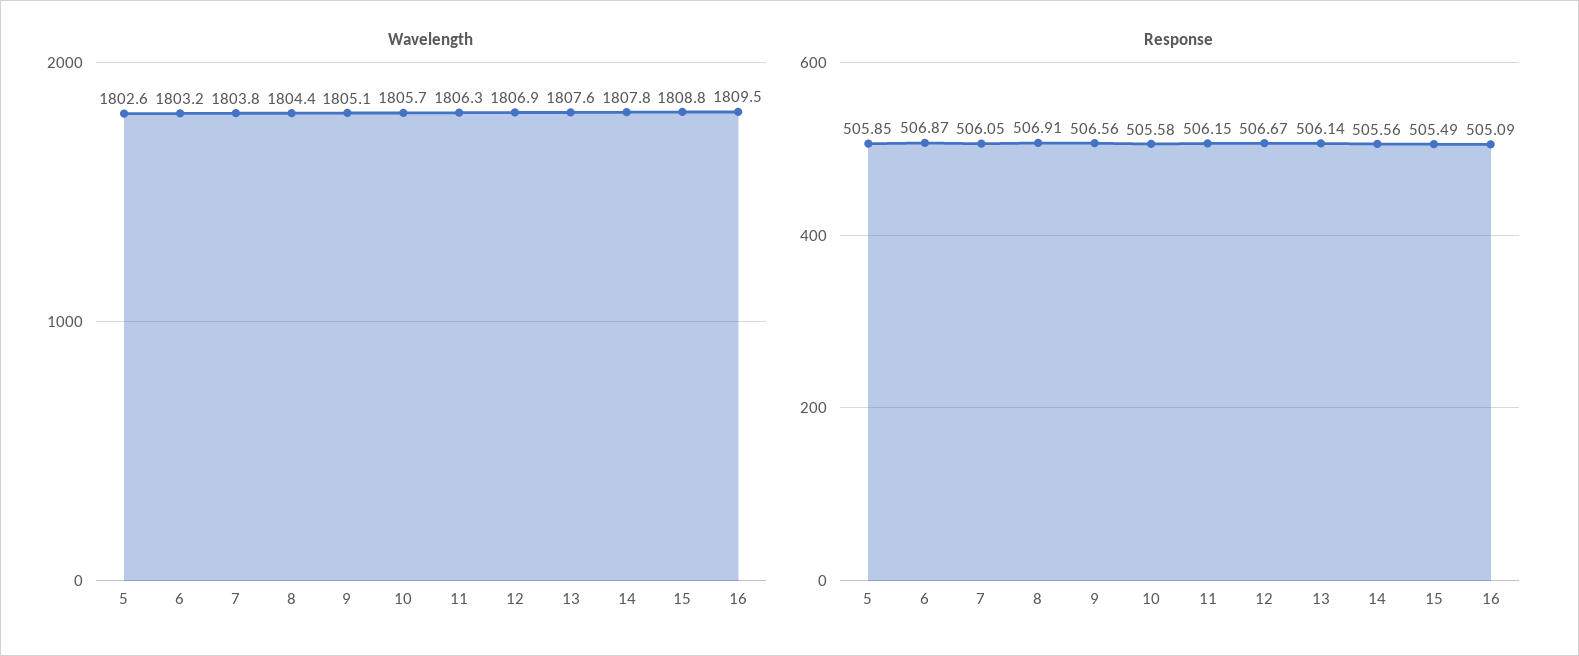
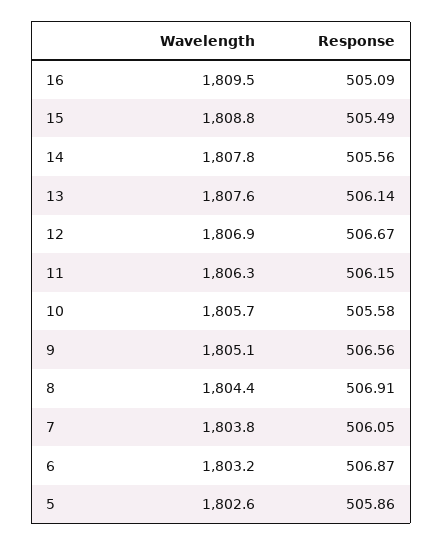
  {
    "Wavelength": {
      "5": 1802.6,
      "6": 1803.2,
      "7": 1803.8,
      "8": 1804.4,
      "9": 1805.1,
      "10": 1805.7,
      "11": 1806.3,
      "12": 1806.9,
      "13": 1807.6,
      "14": 1807.8,
      "15": 1808.8,
      "16": 1809.5
    },
    "Response": {
-     "5": 505.85,
+     "5": 505.86,
      "6": 506.87,
      "7": 506.05,
      "8": 506.91,
      "9": 506.56,
      "10": 505.58,
      "11": 506.15,
      "12": 506.67,
      "13": 506.14,
      "14": 505.56,
      "15": 505.49,
      "16": 505.09
    }
  }

